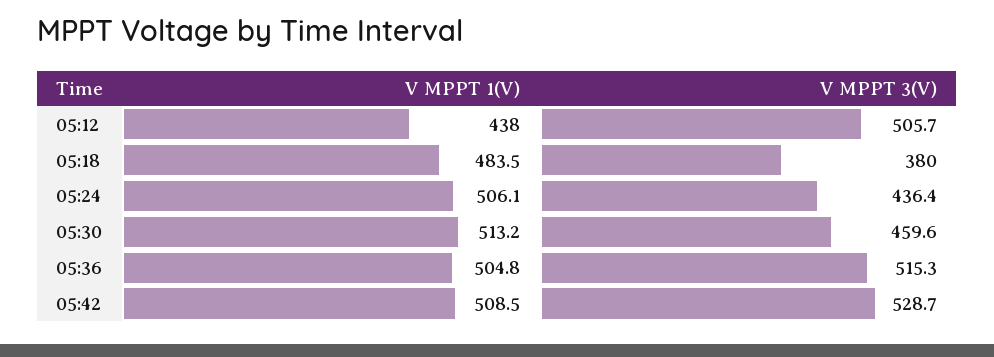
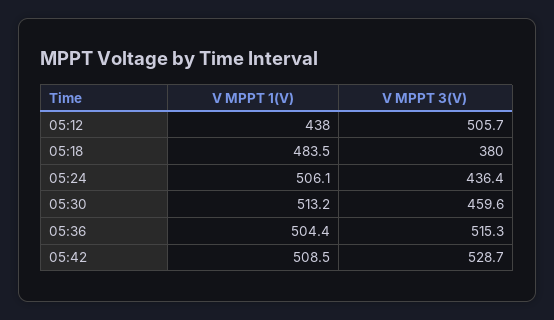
  {
    "V MPPT 1(V)": {
      "05:12": 438,
      "05:18": 483.5,
      "05:24": 506.1,
      "05:30": 513.2,
-     "05:36": 504.8,
+     "05:36": 504.4,
      "05:42": 508.5
    },
    "V MPPT 3(V)": {
      "05:12": 505.7,
      "05:18": 380,
      "05:24": 436.4,
      "05:30": 459.6,
      "05:36": 515.3,
      "05:42": 528.7
    }
  }

